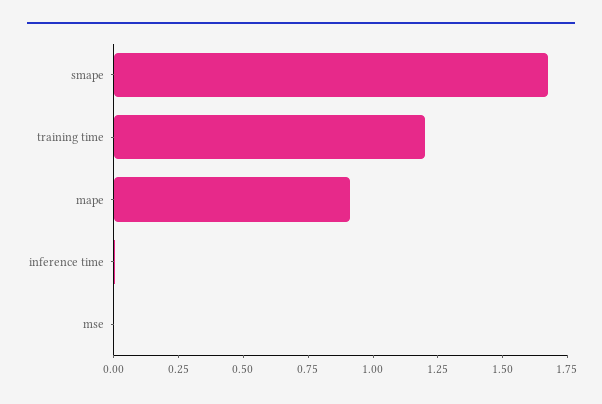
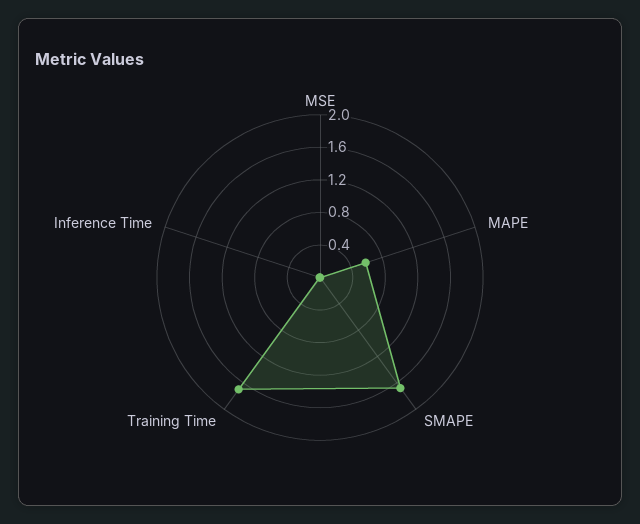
  {
    "smape": 1.7,
-   "training time": 1.2,
+   "training time": 1.7,
-   "mape": 0.9,
+   "mape": 0.6,
    "inference time": 0,
    "mse": 0
  }

